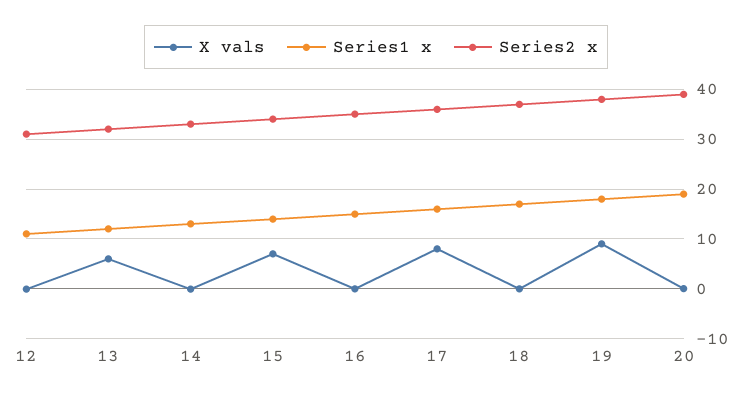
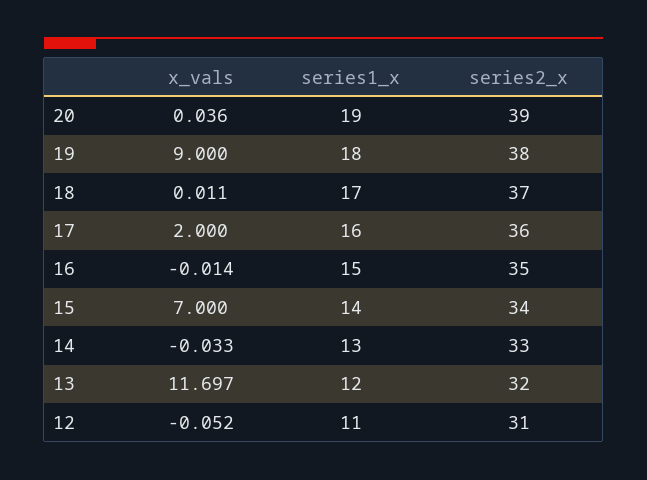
  {
    "X vals": {
      "12": -0.052,
-     "13": 6,
+     "13": 11.697,
      "14": -0.033,
      "15": 7,
      "16": -0.014,
-     "17": 8,
+     "17": 2,
      "18": 0.011,
      "19": 9,
      "20": 0.036
    },
    "Series1 x": {
      "12": 11,
      "13": 12,
      "14": 13,
      "15": 14,
      "16": 15,
      "17": 16,
      "18": 17,
      "19": 18,
      "20": 19
    },
    "Series2 x": {
      "12": 31,
      "13": 32,
      "14": 33,
      "15": 34,
      "16": 35,
      "17": 36,
      "18": 37,
      "19": 38,
      "20": 39
    }
  }

